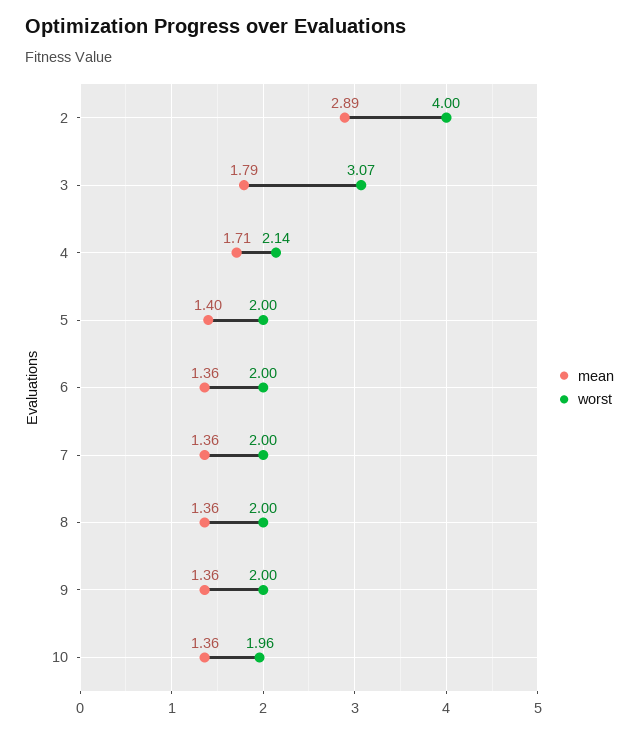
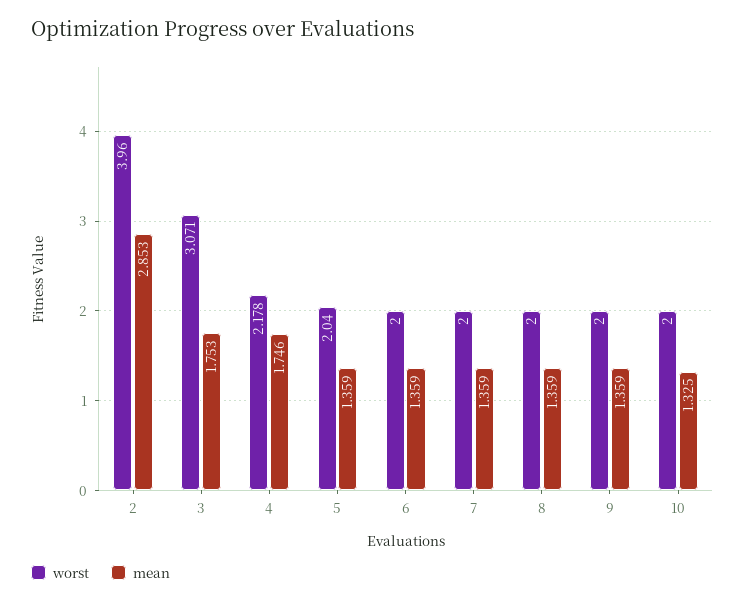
  {
    "mean": {
-     "2": 2.89,
+     "2": 2.853,
-     "3": 1.79,
+     "3": 1.753,
-     "4": 1.71,
+     "4": 1.746,
-     "5": 1.4,
+     "5": 1.359,
      "6": 1.359,
      "7": 1.359,
      "8": 1.359,
      "9": 1.359,
-     "10": 1.36
+     "10": 1.325
    },
    "worst": {
-     "2": 4,
+     "2": 3.96,
      "3": 3.071,
-     "4": 2.14,
+     "4": 2.178,
-     "5": 2,
+     "5": 2.04,
      "6": 2,
      "7": 2,
      "8": 2,
      "9": 2,
-     "10": 1.96
+     "10": 2
    }
  }

